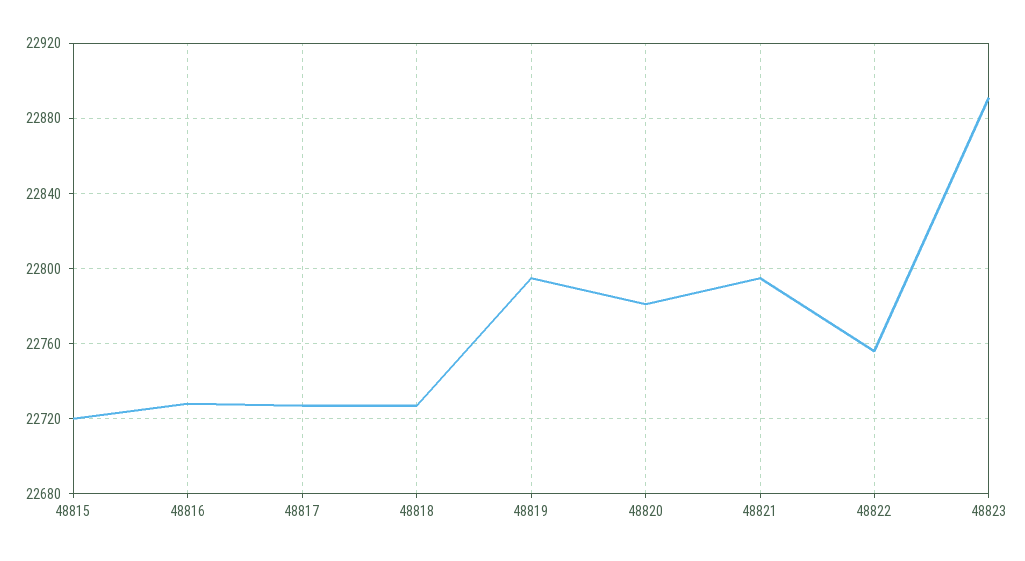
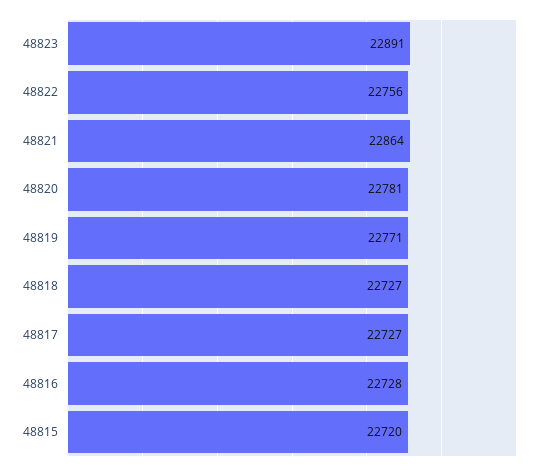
  {
    "48815": 22720,
    "48816": 22728,
    "48817": 22727,
    "48818": 22727,
-   "48819": 22795,
+   "48819": 22771,
    "48820": 22781,
-   "48821": 22795,
+   "48821": 22864,
    "48822": 22756,
    "48823": 22891
  }

